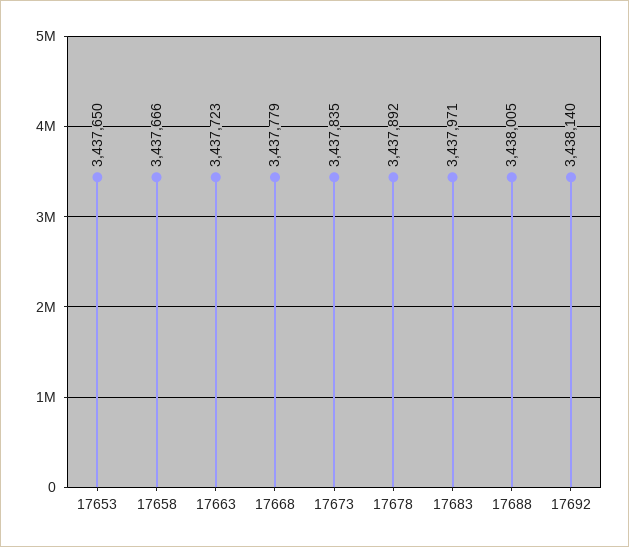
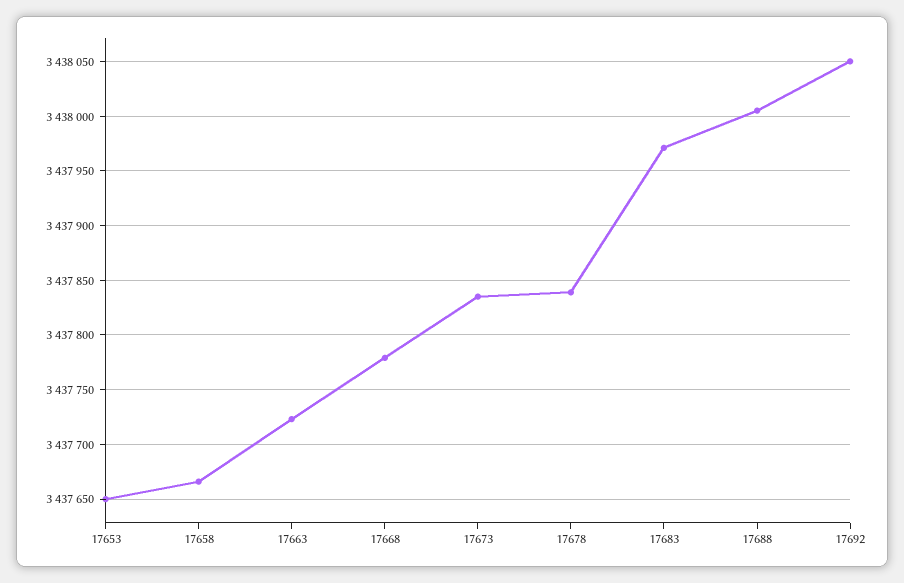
  {
    "17653": 3437650,
    "17658": 3437666,
    "17663": 3437723,
    "17668": 3437779,
    "17673": 3437835,
-   "17678": 3437892,
+   "17678": 3437840,
    "17683": 3437971,
    "17688": 3438005,
-   "17692": 3438140
+   "17692": 3438050
  }

